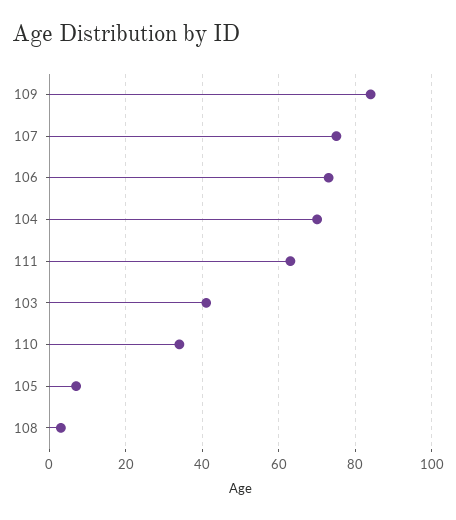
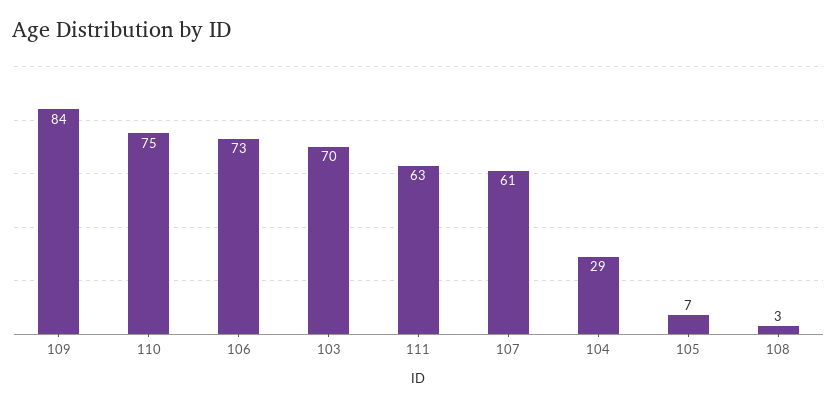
  {
    "109": 84,
-   "107": 75,
+   "107": 61,
    "106": 73,
-   "104": 70,
+   "104": 29,
    "111": 63,
-   "103": 40,
+   "103": 70,
-   "110": 35,
+   "110": 75,
    "105": 7,
    "108": 3
  }

